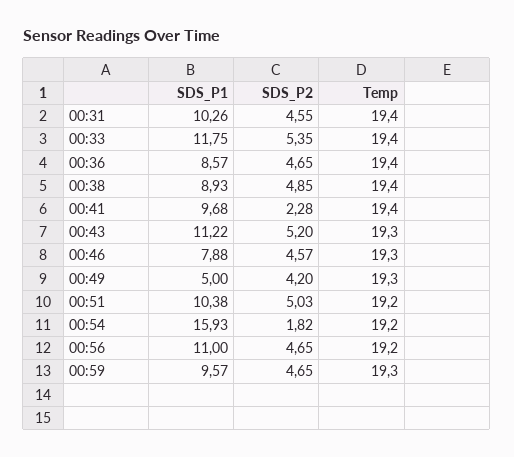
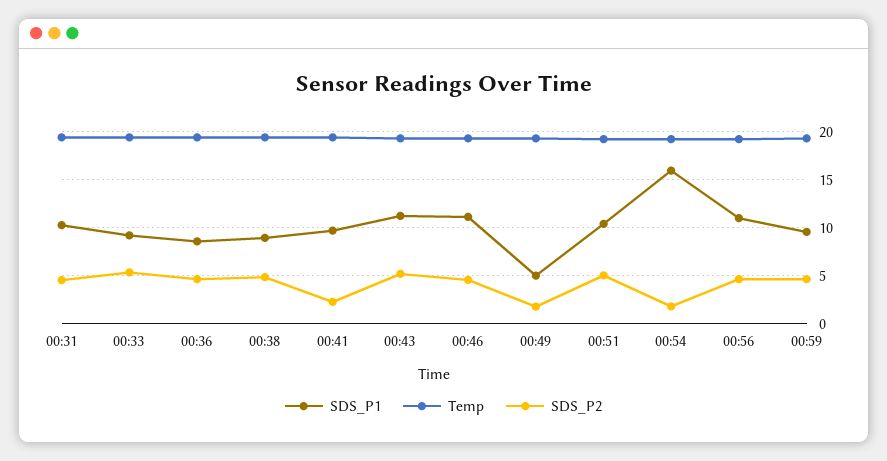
  {
    "SDS_P1": {
      "00:31": 10.26,
-     "00:33": 11.75,
+     "00:33": 9,
      "00:36": 8.57,
      "00:38": 8.93,
      "00:41": 9.68,
      "00:43": 11.22,
-     "00:46": 7.88,
+     "00:46": 11,
      "00:49": 5,
      "00:51": 10.38,
      "00:54": 15.93,
      "00:56": 11,
      "00:59": 9.57
    },
    "SDS_P2": {
      "00:31": 4.55,
      "00:33": 5.35,
      "00:36": 4.65,
      "00:38": 4.85,
      "00:41": 2.28,
      "00:43": 5.2,
      "00:46": 4.57,
-     "00:49": 4.2,
+     "00:49": 2,
      "00:51": 5.03,
      "00:54": 1.82,
      "00:56": 4.65,
      "00:59": 4.65
    },
    "Temp": {
      "00:31": 19.4,
      "00:33": 19.4,
      "00:36": 19.4,
      "00:38": 19.4,
      "00:41": 19.4,
      "00:43": 19.3,
      "00:46": 19.3,
      "00:49": 19.3,
      "00:51": 19.2,
      "00:54": 19.2,
      "00:56": 19.2,
      "00:59": 19.3
    }
  }

